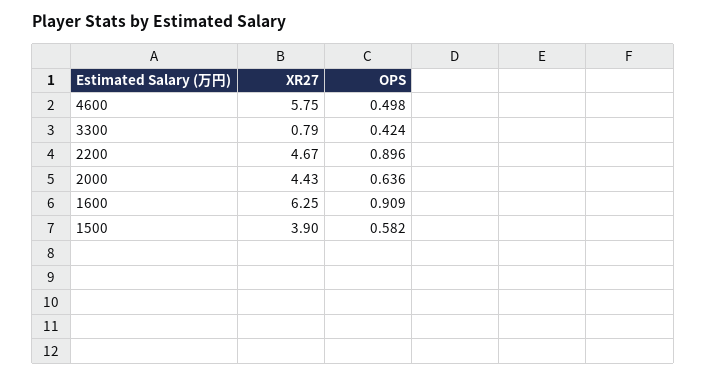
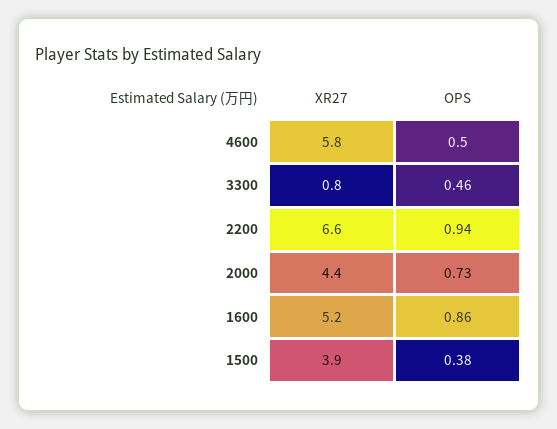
  {
    "XR27": {
      "4600": 5.75,
      "3300": 0.79,
-     "2200": 4.67,
+     "2200": 6.6,
      "2000": 4.43,
-     "1600": 6.25,
+     "1600": 5.2,
      "1500": 3.9
    },
    "OPS": {
      "4600": 0.498,
-     "3300": 0.424,
+     "3300": 0.46,
-     "2200": 0.896,
+     "2200": 0.94,
-     "2000": 0.636,
+     "2000": 0.73,
-     "1600": 0.909,
+     "1600": 0.86,
-     "1500": 0.582
+     "1500": 0.38
    }
  }

